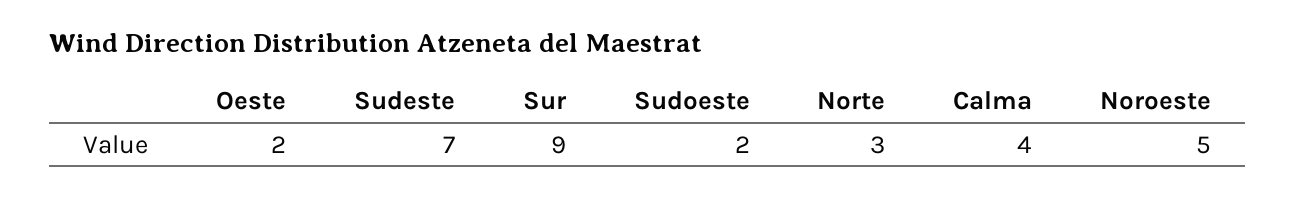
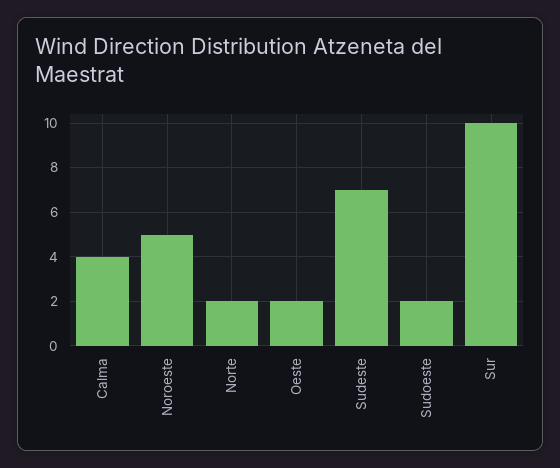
  {
    "Oeste": 2,
    "Sudeste": 7,
-   "Sur": 9,
+   "Sur": 10,
    "Sudoeste": 2,
-   "Norte": 3,
+   "Norte": 2,
    "Calma": 4,
    "Noroeste": 5
  }

